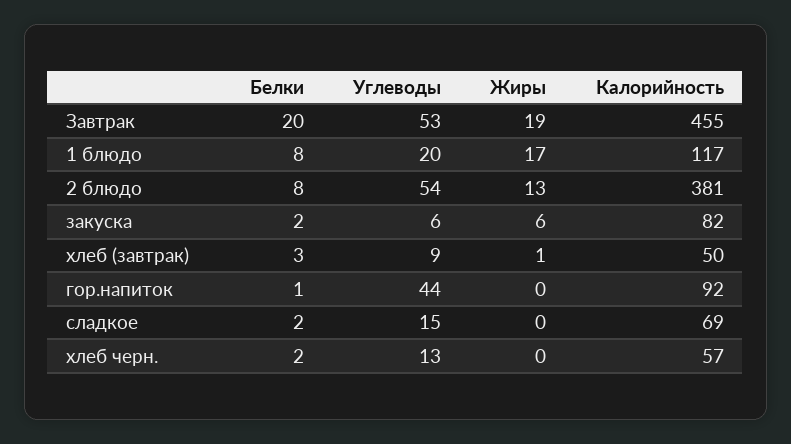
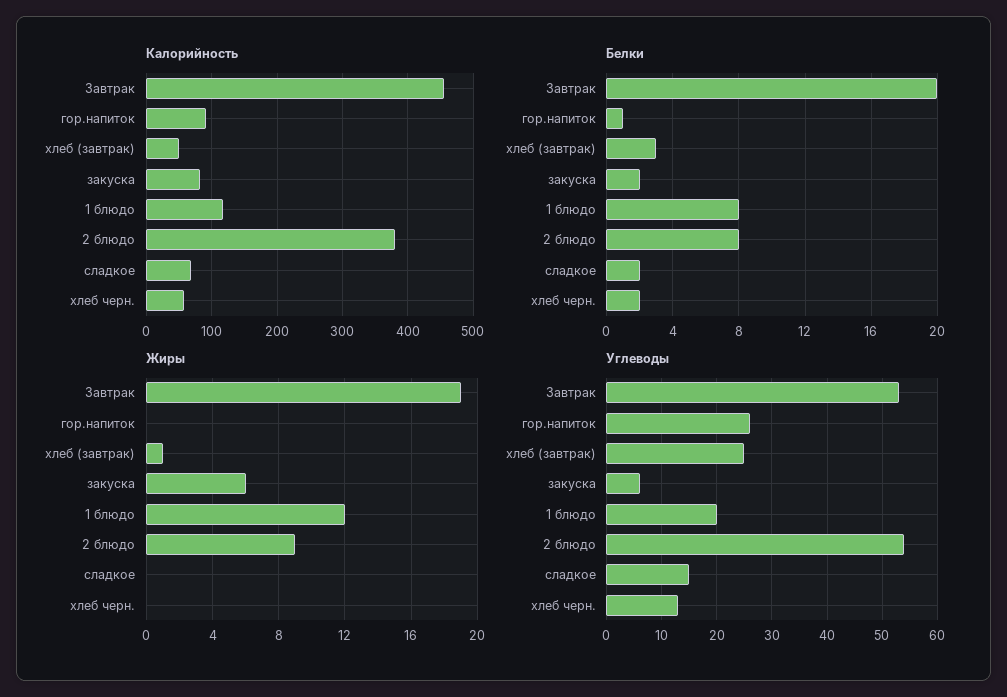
  {
    "Белки": {
      "Завтрак": 20,
      "1 блюдо": 8,
      "2 блюдо": 8,
      "закуска": 2,
      "хлеб (завтрак)": 3,
      "гор.напиток": 1,
      "сладкое": 2,
      "хлеб черн.": 2
    },
    "Углеводы": {
      "Завтрак": 53,
      "1 блюдо": 20,
      "2 блюдо": 54,
      "закуска": 6,
-     "хлеб (завтрак)": 9,
+     "хлеб (завтрак)": 25,
-     "гор.напиток": 44,
+     "гор.напиток": 25,
      "сладкое": 15,
      "хлеб черн.": 13
    },
    "Жиры": {
      "Завтрак": 19,
-     "1 блюдо": 17,
+     "1 блюдо": 12,
-     "2 блюдо": 13,
+     "2 блюдо": 9,
      "закуска": 6,
      "хлеб (завтрак)": 1,
      "гор.напиток": 0,
      "сладкое": 0,
      "хлеб черн.": 0
    },
    "Калорийность": {
      "Завтрак": 455,
      "1 блюдо": 117,
      "2 блюдо": 381,
      "закуска": 82,
      "хлеб (завтрак)": 50,
      "гор.напиток": 92,
      "сладкое": 69,
      "хлеб черн.": 57
    }
  }

